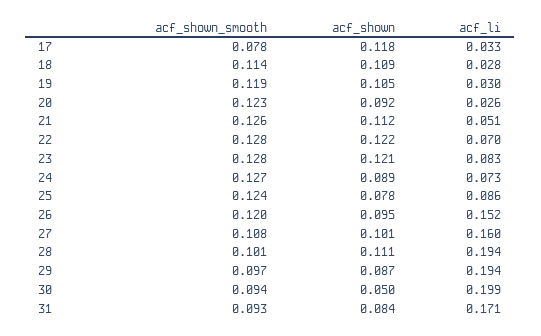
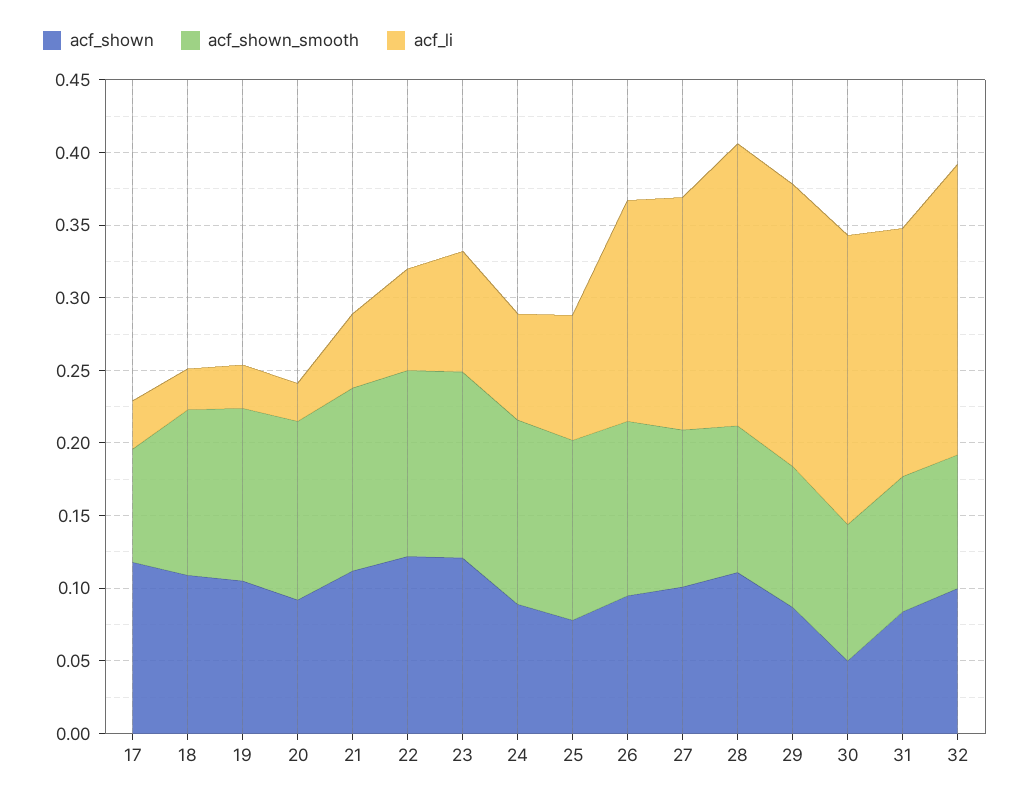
  {
    "acf_shown_smooth": {
      "17": 0.078,
      "18": 0.114,
      "19": 0.119,
      "20": 0.123,
      "21": 0.126,
      "22": 0.128,
      "23": 0.128,
      "24": 0.127,
      "25": 0.124,
      "26": 0.12,
      "27": 0.108,
      "28": 0.101,
      "29": 0.097,
      "30": 0.094,
-     "31": 0.093
+     "31": 0.093,
+     "32": 0.09
    },
    "acf_shown": {
      "17": 0.118,
      "18": 0.109,
      "19": 0.105,
      "20": 0.092,
      "21": 0.112,
      "22": 0.122,
      "23": 0.121,
      "24": 0.089,
      "25": 0.078,
      "26": 0.095,
      "27": 0.101,
      "28": 0.111,
      "29": 0.087,
      "30": 0.05,
-     "31": 0.084
+     "31": 0.084,
+     "32": 0.1
    },
    "acf_li": {
      "17": 0.033,
      "18": 0.028,
      "19": 0.03,
      "20": 0.026,
      "21": 0.051,
      "22": 0.07,
      "23": 0.083,
      "24": 0.073,
      "25": 0.086,
      "26": 0.152,
      "27": 0.16,
      "28": 0.194,
      "29": 0.194,
      "30": 0.199,
-     "31": 0.171
+     "31": 0.171,
+     "32": 0.2
    }
  }

